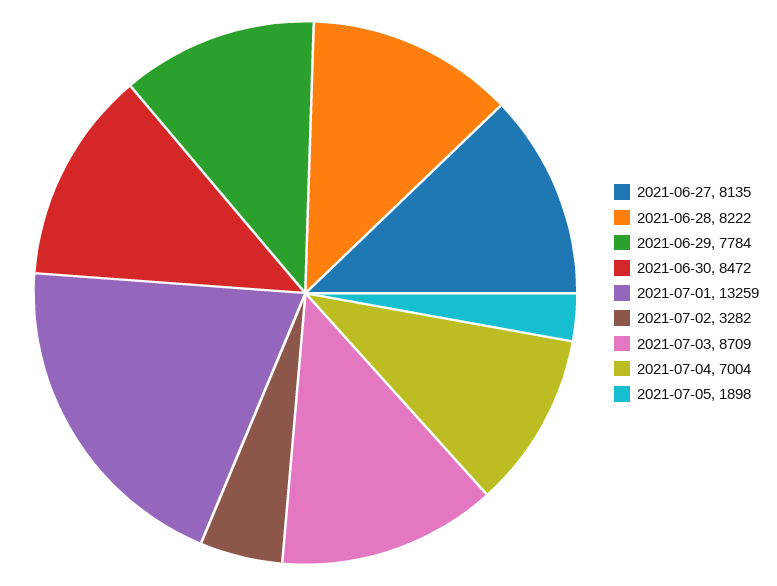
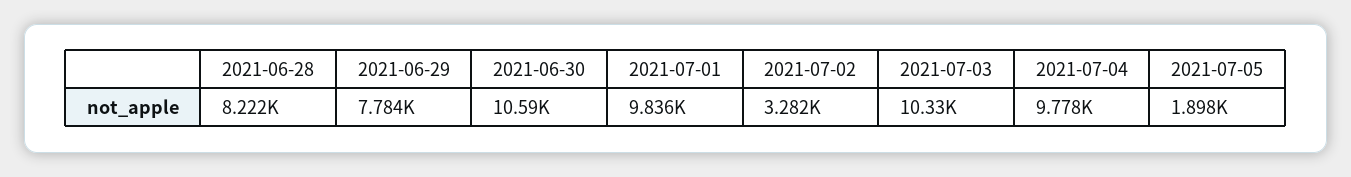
  {
-   "2021-06-27": 8135,
    "2021-06-28": 8222,
    "2021-06-29": 7784,
-   "2021-06-30": 8472,
+   "2021-06-30": 10590,
-   "2021-07-01": 13259,
+   "2021-07-01": 9836,
    "2021-07-02": 3282,
-   "2021-07-03": 8709,
+   "2021-07-03": 10330,
-   "2021-07-04": 7004,
+   "2021-07-04": 9778,
    "2021-07-05": 1898
  }

